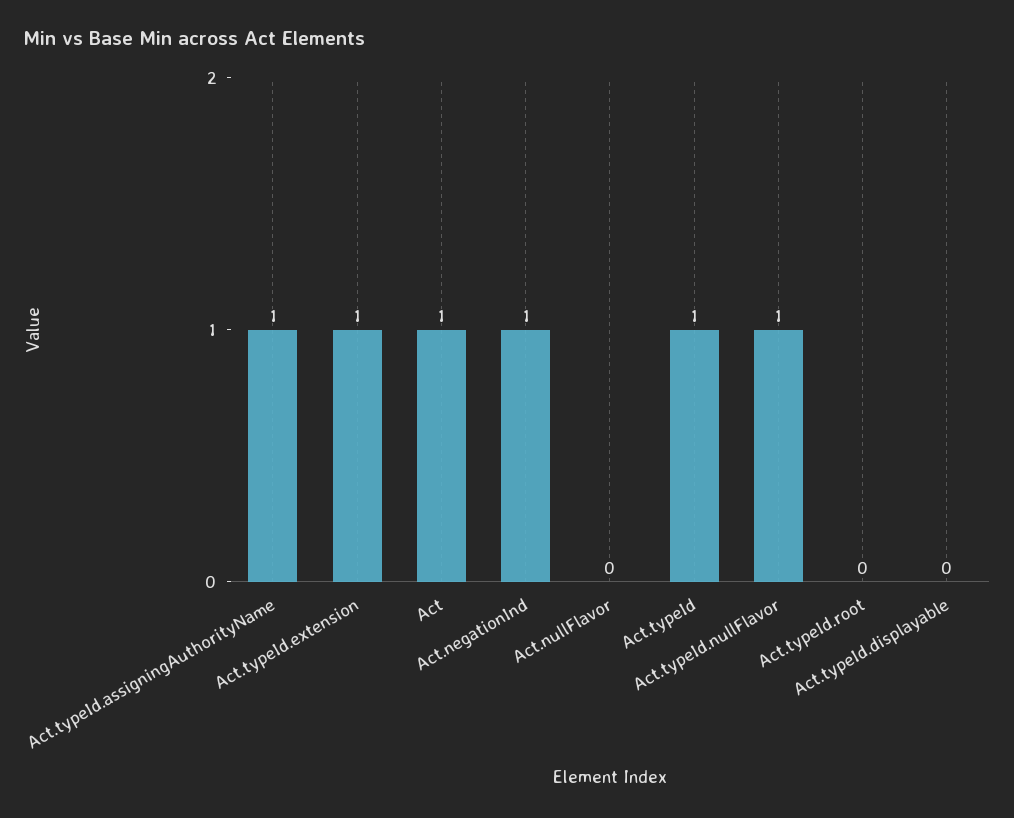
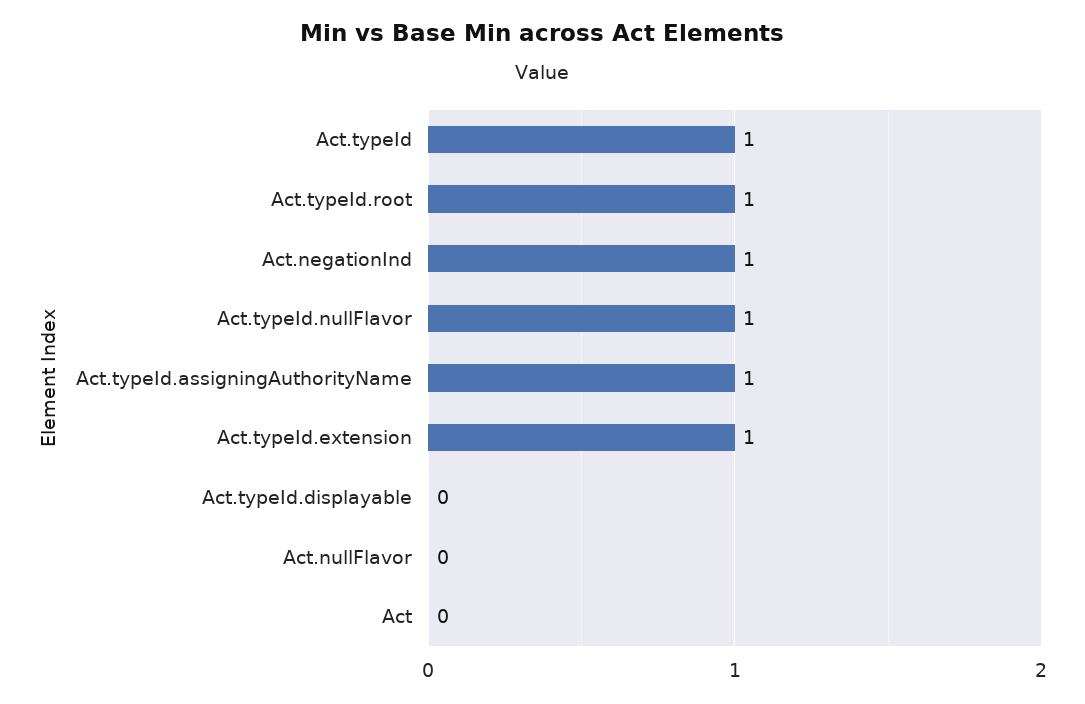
  {
    "Act.typeId.assigningAuthorityName": 1,
    "Act.typeId.extension": 1,
-   "Act": 1,
+   "Act": 0,
    "Act.negationInd": 1,
    "Act.nullFlavor": 0,
    "Act.typeId": 1,
    "Act.typeId.nullFlavor": 1,
-   "Act.typeId.root": 0,
+   "Act.typeId.root": 1,
    "Act.typeId.displayable": 0
  }

